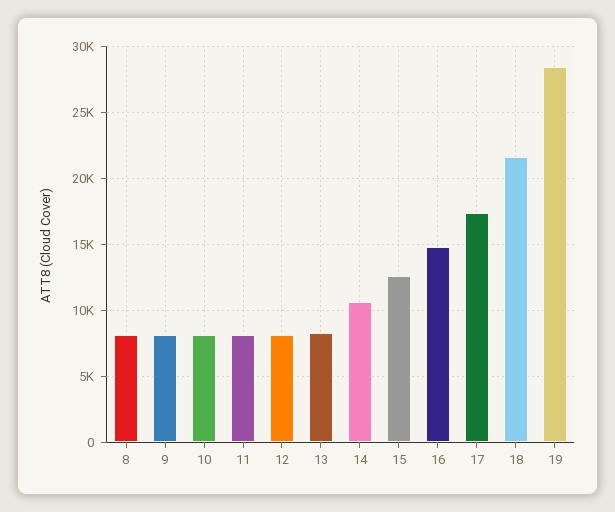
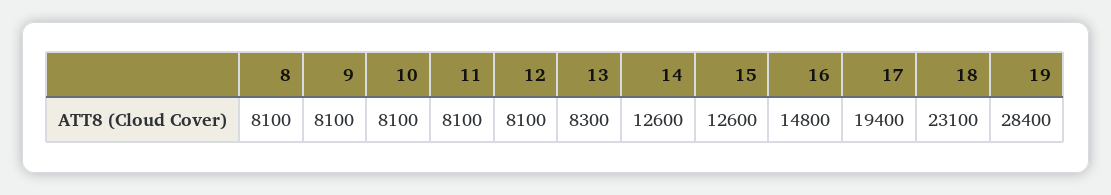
  {
    "8": 8100,
    "9": 8100,
    "10": 8100,
    "11": 8100,
    "12": 8100,
    "13": 8300,
-   "14": 10500,
+   "14": 12600,
    "15": 12600,
    "16": 14800,
-   "17": 17500,
+   "17": 19400,
-   "18": 21500,
+   "18": 23100,
    "19": 28400
  }

